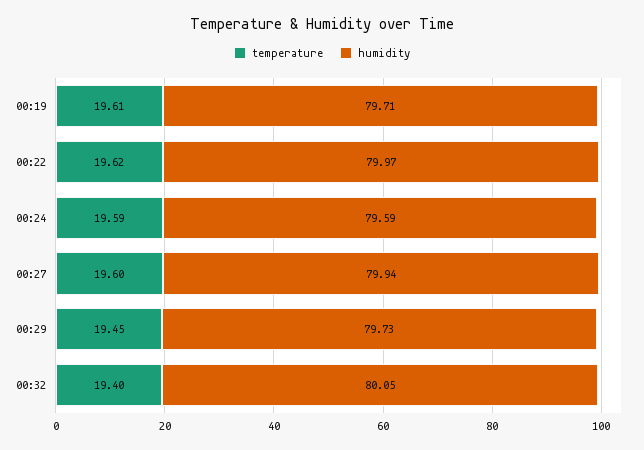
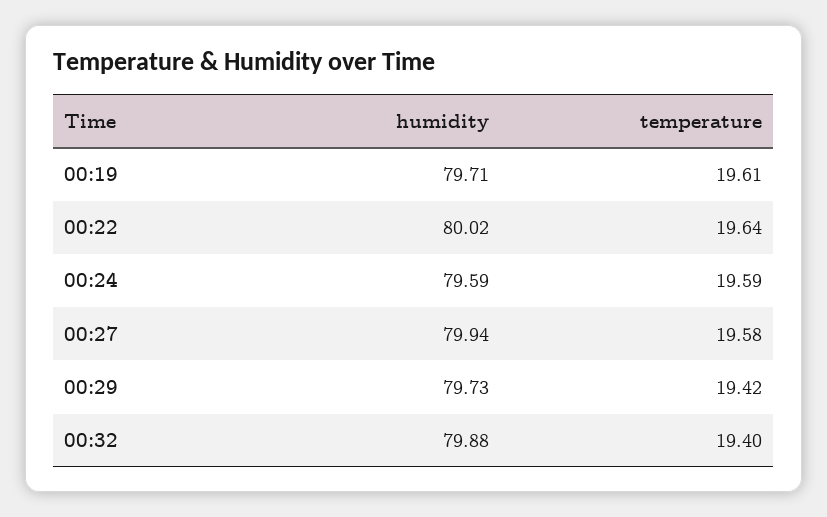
  {
    "temperature": {
      "00:19": 19.61,
-     "00:22": 19.62,
+     "00:22": 19.64,
      "00:24": 19.59,
-     "00:27": 19.6,
+     "00:27": 19.58,
-     "00:29": 19.45,
+     "00:29": 19.42,
      "00:32": 19.4
    },
    "humidity": {
      "00:19": 79.71,
-     "00:22": 79.97,
+     "00:22": 80.02,
      "00:24": 79.59,
      "00:27": 79.94,
      "00:29": 79.73,
-     "00:32": 80.05
+     "00:32": 79.88
    }
  }

